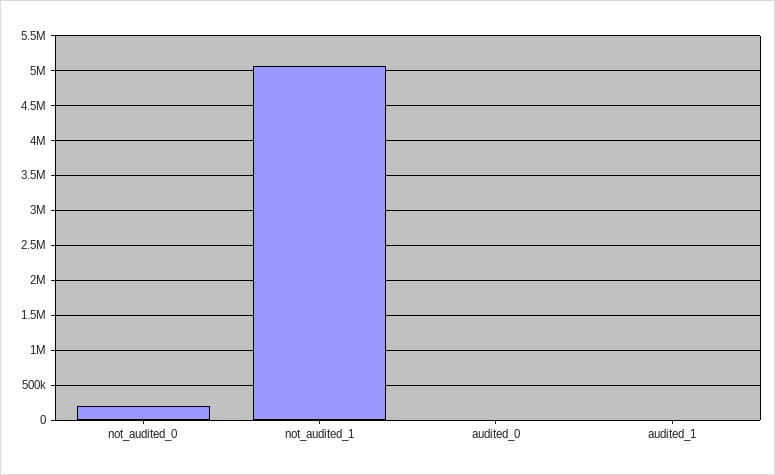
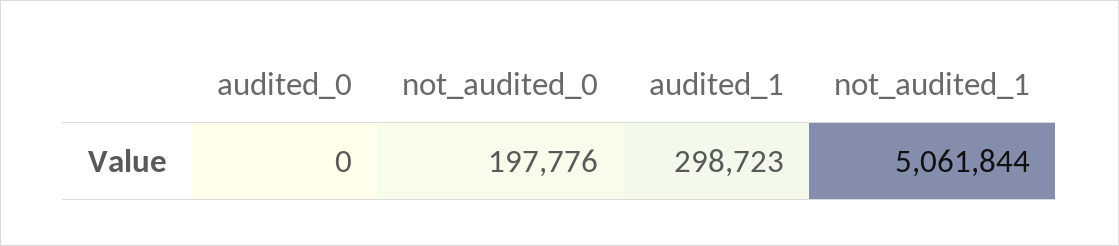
  {
    "not_audited_0": 197776,
    "not_audited_1": 5061844,
    "audited_0": 0,
-   "audited_1": 0
+   "audited_1": 298723
  }

